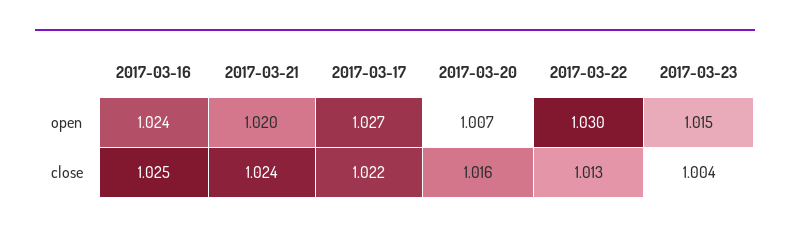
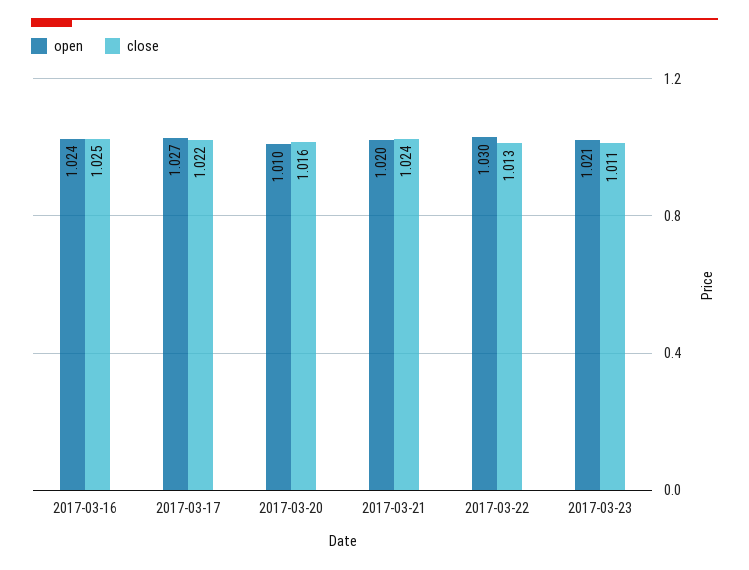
  {
    "open": {
      "2017-03-16": 1.024,
      "2017-03-21": 1.02,
      "2017-03-17": 1.027,
-     "2017-03-20": 1.007,
+     "2017-03-20": 1.01,
      "2017-03-22": 1.03,
-     "2017-03-23": 1.015
+     "2017-03-23": 1.021
    },
    "close": {
      "2017-03-16": 1.025,
      "2017-03-21": 1.024,
      "2017-03-17": 1.022,
      "2017-03-20": 1.016,
      "2017-03-22": 1.013,
-     "2017-03-23": 1.004
+     "2017-03-23": 1.011
    }
  }

